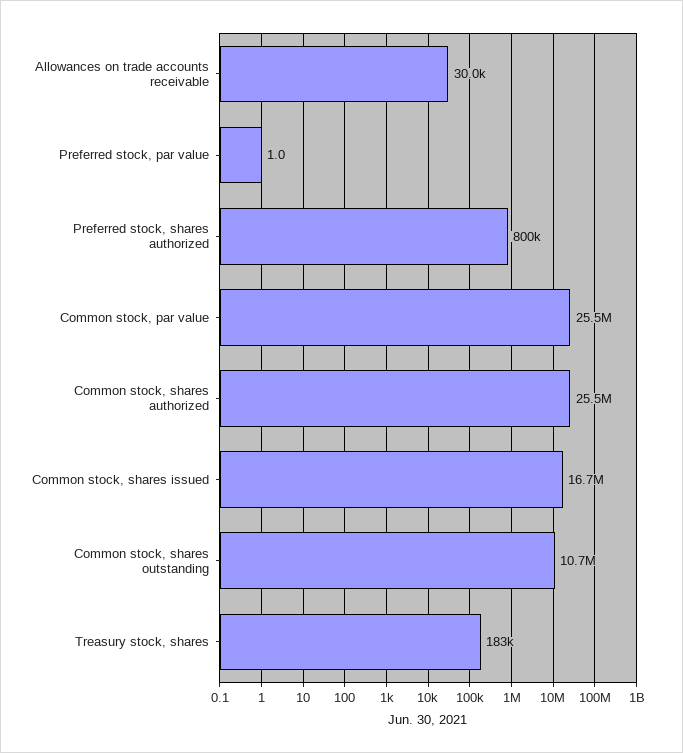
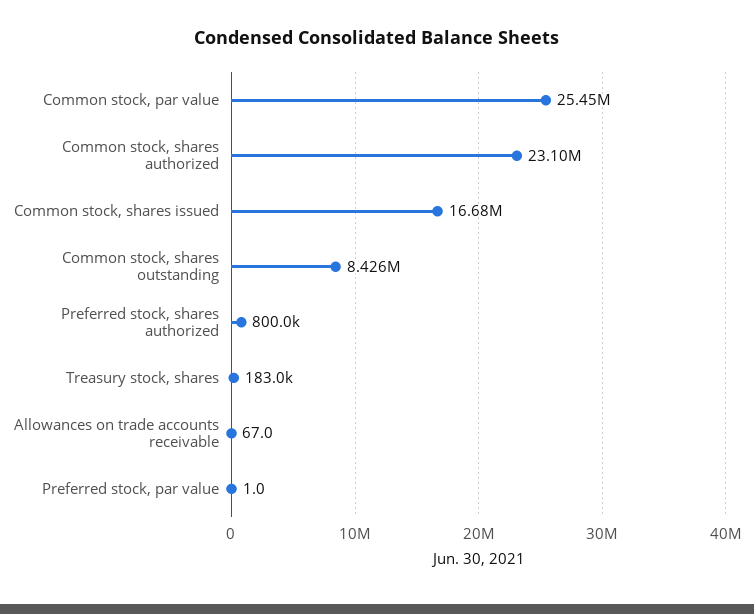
  {
-   "Allowances on trade accounts receivable": 30000,
+   "Allowances on trade accounts receivable": 67,
    "Preferred stock, par value": 1,
    "Preferred stock, shares authorized": 800000,
    "Common stock, par value": 25450000,
-   "Common stock, shares authorized": 25500000,
+   "Common stock, shares authorized": 23100000,
    "Common stock, shares issued": 16680000,
-   "Common stock, shares outstanding": 10700000,
+   "Common stock, shares outstanding": 8426000,
    "Treasury stock, shares": 183000
  }

